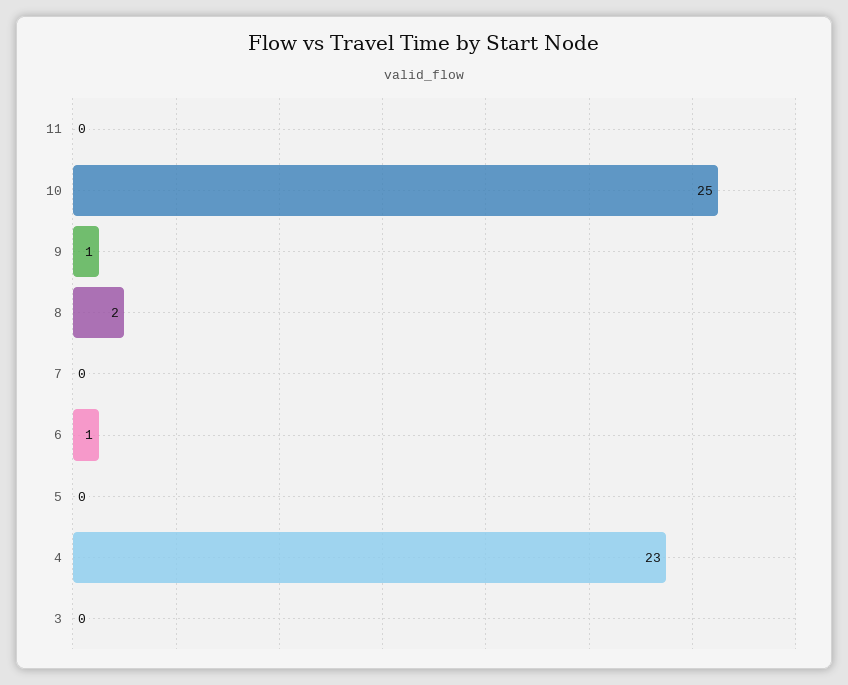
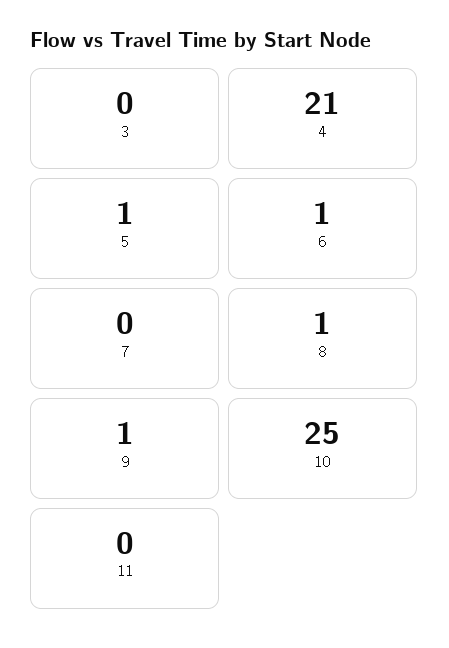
  {
    "11": 0,
    "10": 25,
    "9": 1,
-   "8": 2,
+   "8": 1,
    "7": 0,
    "6": 1,
-   "5": 0,
+   "5": 1,
-   "4": 23,
+   "4": 21,
    "3": 0
  }

